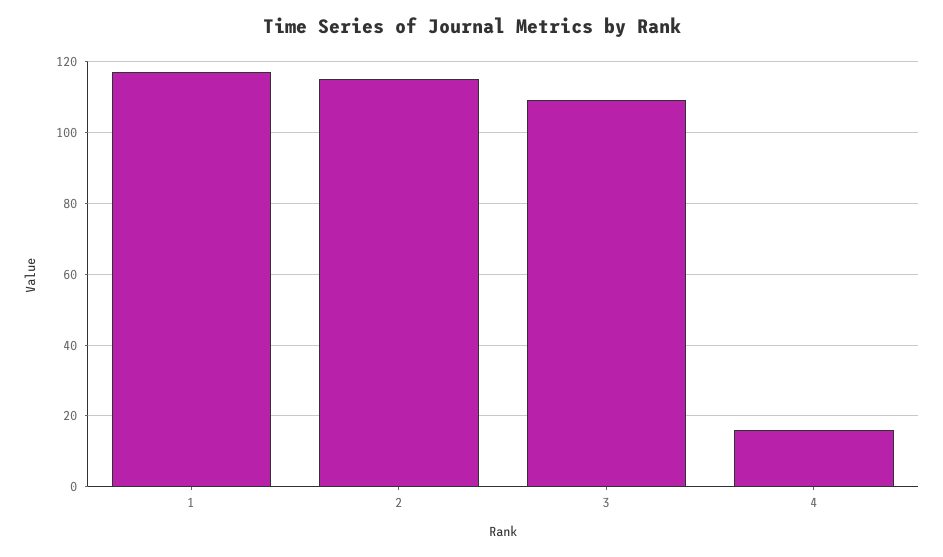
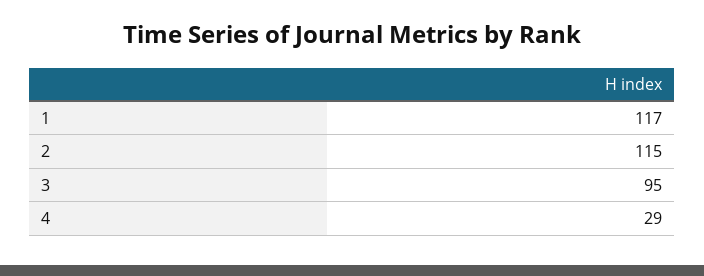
  {
    "1": 117,
    "2": 115,
-   "3": 110,
+   "3": 95,
-   "4": 15
+   "4": 29
  }

